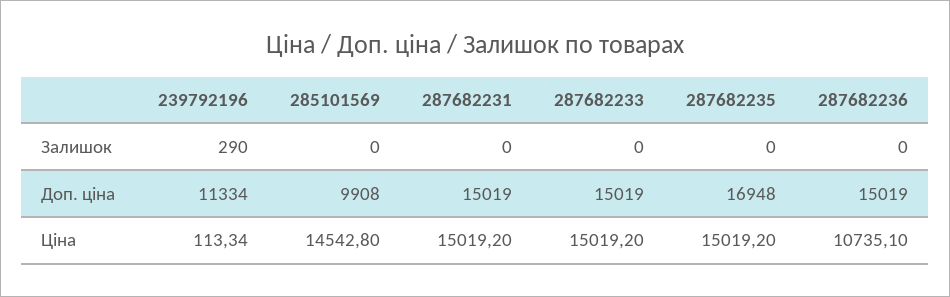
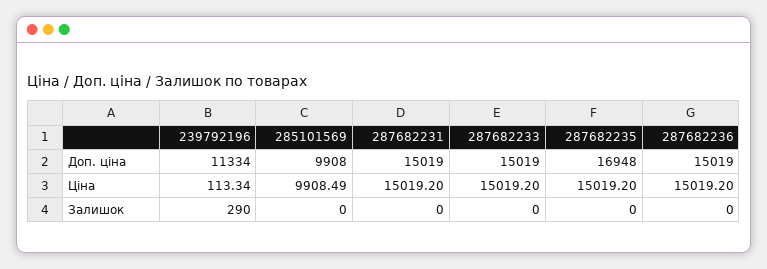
  {
    "239792196": {
      "Залишок": 290,
      "Доп. ціна": 11334,
      "Ціна": 113.34
    },
    "285101569": {
      "Залишок": 0,
      "Доп. ціна": 9908,
-     "Ціна": 14542.8
+     "Ціна": 9908.49
    },
    "287682231": {
      "Залишок": 0,
      "Доп. ціна": 15019,
      "Ціна": 15019.2
    },
    "287682233": {
      "Залишок": 0,
      "Доп. ціна": 15019,
      "Ціна": 15019.2
    },
    "287682235": {
      "Залишок": 0,
      "Доп. ціна": 16948,
      "Ціна": 15019.2
    },
    "287682236": {
      "Залишок": 0,
      "Доп. ціна": 15019,
-     "Ціна": 10735.1
+     "Ціна": 15019.2
    }
  }

